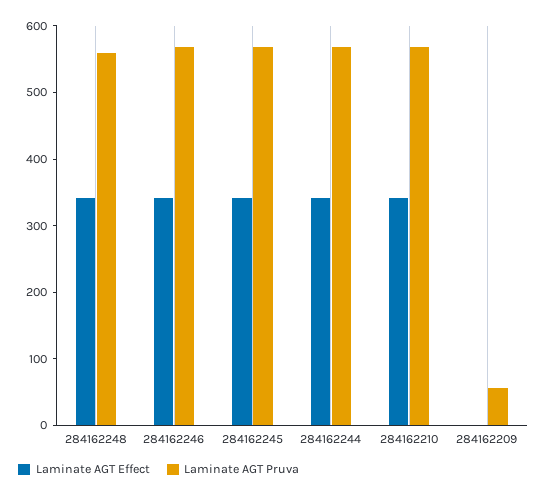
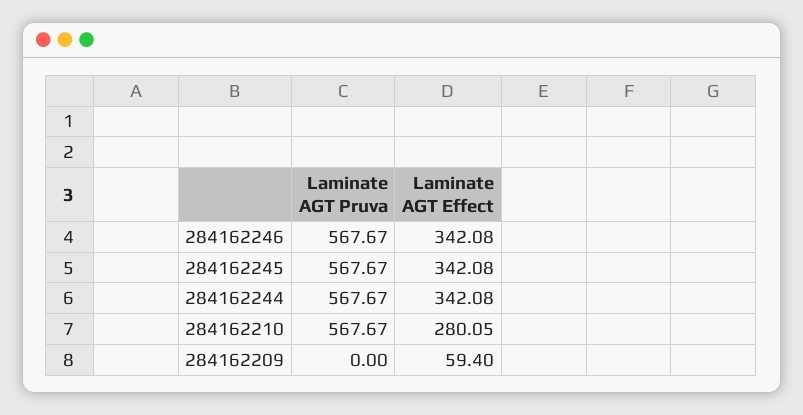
  {
    "Laminate AGT Effect": {
-     "284162248": 340,
      "284162246": 342.08,
      "284162245": 342.08,
      "284162244": 342.08,
-     "284162210": 340,
+     "284162210": 280.05,
-     "284162209": 0
+     "284162209": 59.4
    },
    "Laminate AGT Pruva": {
-     "284162248": 560,
      "284162246": 567.67,
      "284162245": 567.67,
      "284162244": 567.67,
      "284162210": 567.67,
-     "284162209": 60
+     "284162209": 0
    }
  }

